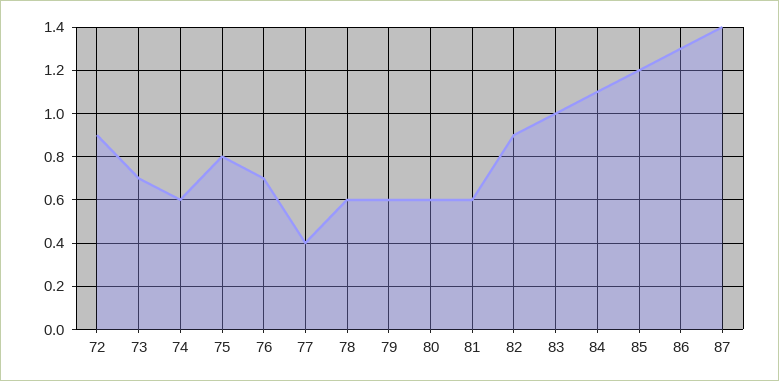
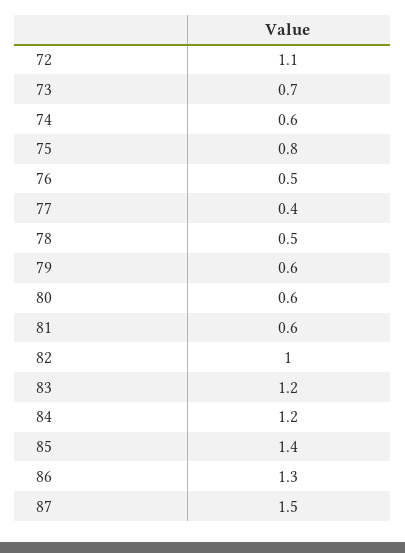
  {
-   "72": 0.9,
+   "72": 1.1,
    "73": 0.7,
    "74": 0.6,
    "75": 0.8,
-   "76": 0.7,
+   "76": 0.5,
    "77": 0.4,
-   "78": 0.6,
+   "78": 0.5,
    "79": 0.6,
    "80": 0.6,
    "81": 0.6,
-   "82": 0.9,
+   "82": 1,
-   "83": 1,
+   "83": 1.2,
-   "84": 1.1,
+   "84": 1.2,
-   "85": 1.2,
+   "85": 1.4,
    "86": 1.3,
-   "87": 1.4
+   "87": 1.5
  }

